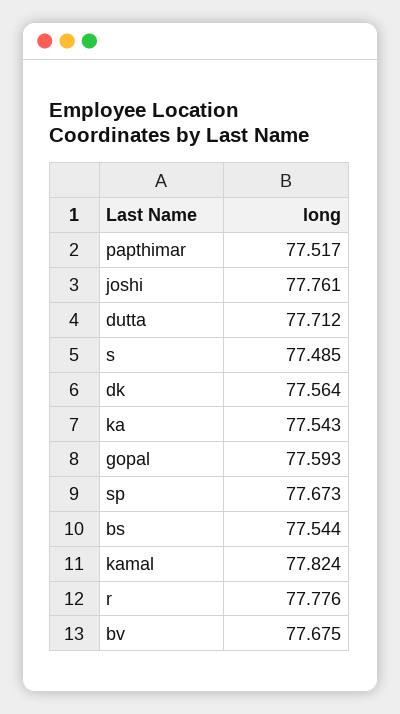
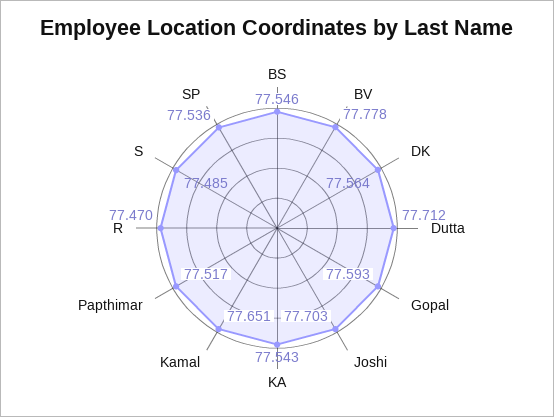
  {
    "papthimar": 77.517,
-   "joshi": 77.761,
+   "joshi": 77.703,
    "dutta": 77.712,
    "s": 77.485,
    "dk": 77.564,
    "ka": 77.543,
    "gopal": 77.593,
-   "sp": 77.673,
+   "sp": 77.536,
-   "bs": 77.544,
+   "bs": 77.546,
-   "kamal": 77.824,
+   "kamal": 77.651,
-   "r": 77.776,
+   "r": 77.47,
-   "bv": 77.675
+   "bv": 77.778
  }

